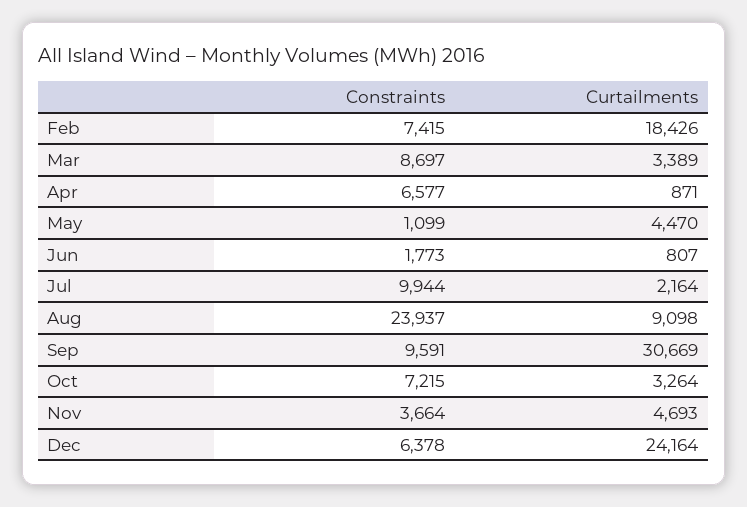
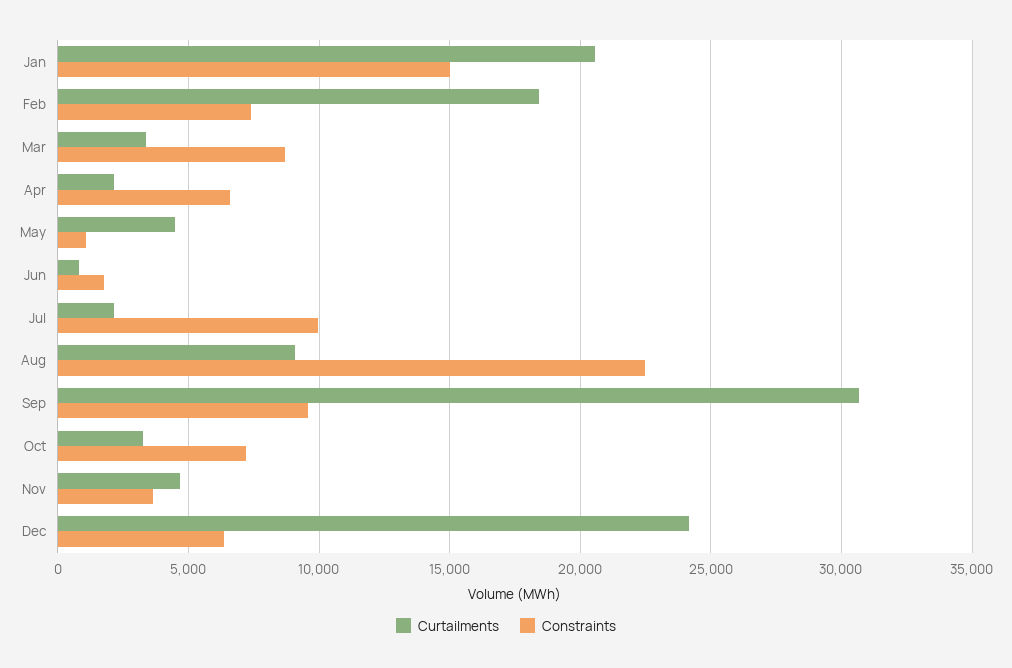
  {
    "Constraints": {
      "Feb": 7415,
      "Mar": 8697,
      "Apr": 6577,
      "May": 1099,
      "Jun": 1773,
      "Jul": 9944,
-     "Aug": 23937,
+     "Aug": 22500,
      "Sep": 9591,
      "Oct": 7215,
      "Nov": 3664,
-     "Dec": 6378
+     "Dec": 6378,
+     "Jan": 15000
    },
    "Curtailments": {
      "Feb": 18426,
      "Mar": 3389,
-     "Apr": 871,
+     "Apr": 2000,
      "May": 4470,
      "Jun": 807,
      "Jul": 2164,
      "Aug": 9098,
      "Sep": 30669,
      "Oct": 3264,
      "Nov": 4693,
-     "Dec": 24164
+     "Dec": 24164,
+     "Jan": 20500
    }
  }

